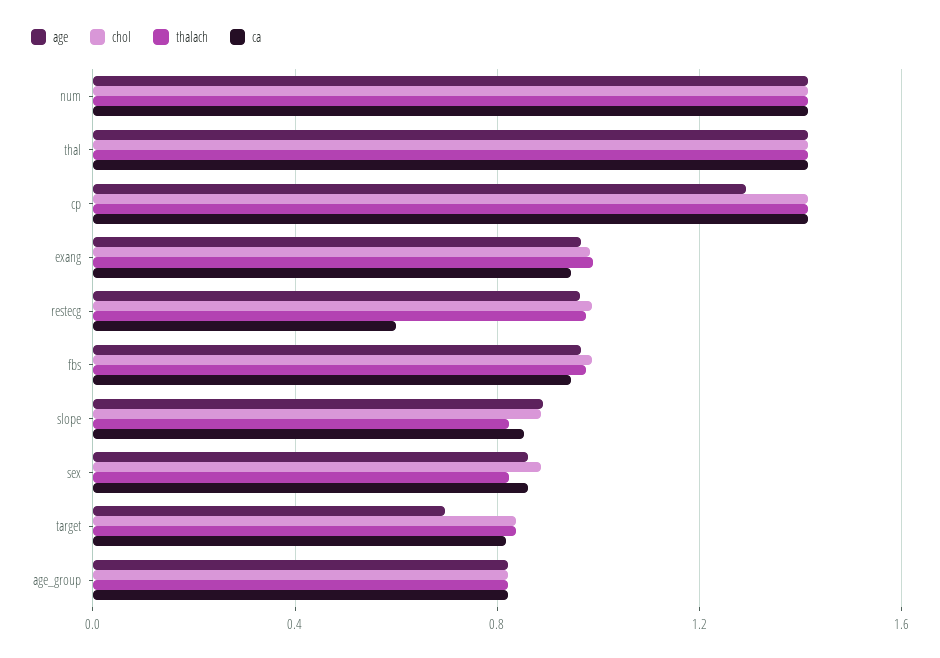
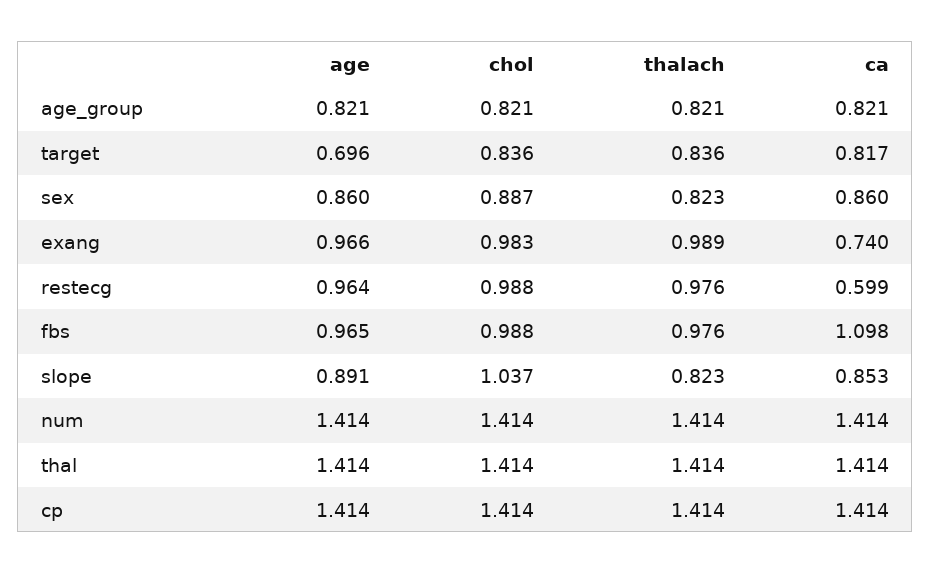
  {
    "age": {
      "num": 1.414,
      "thal": 1.414,
-     "cp": 1.3,
+     "cp": 1.414,
      "exang": 0.966,
      "restecg": 0.964,
      "fbs": 0.965,
      "slope": 0.891,
      "sex": 0.86,
      "target": 0.696,
      "age_group": 0.821
    },
    "chol": {
      "num": 1.414,
      "thal": 1.414,
      "cp": 1.414,
      "exang": 0.983,
      "restecg": 0.988,
      "fbs": 0.988,
-     "slope": 0.9,
+     "slope": 1.037,
      "sex": 0.887,
      "target": 0.836,
      "age_group": 0.821
    },
    "thalach": {
      "num": 1.414,
      "thal": 1.414,
      "cp": 1.414,
      "exang": 0.989,
      "restecg": 0.976,
      "fbs": 0.976,
      "slope": 0.823,
      "sex": 0.823,
      "target": 0.836,
      "age_group": 0.821
    },
    "ca": {
      "num": 1.414,
      "thal": 1.414,
      "cp": 1.414,
-     "exang": 0.95,
+     "exang": 0.74,
      "restecg": 0.599,
-     "fbs": 0.95,
+     "fbs": 1.098,
      "slope": 0.853,
      "sex": 0.86,
      "target": 0.817,
      "age_group": 0.821
    }
  }

